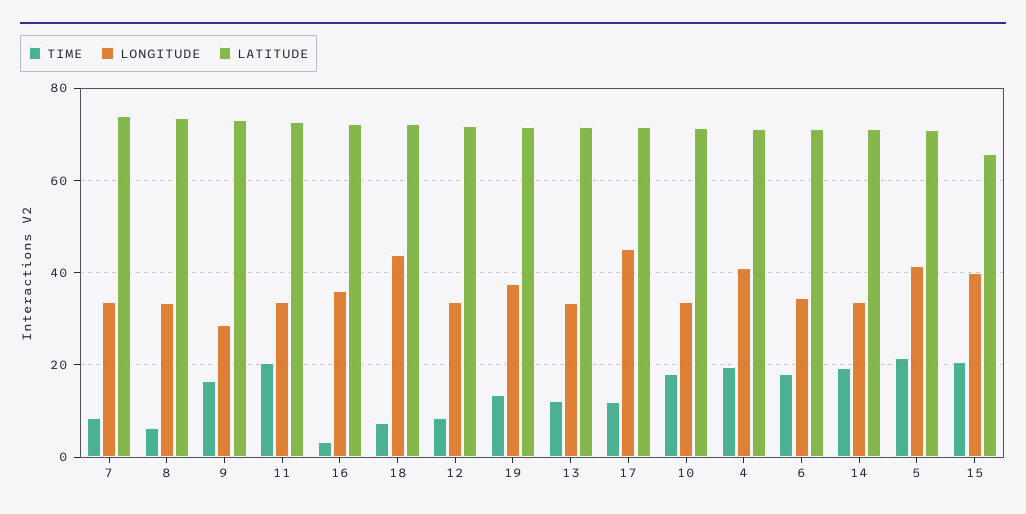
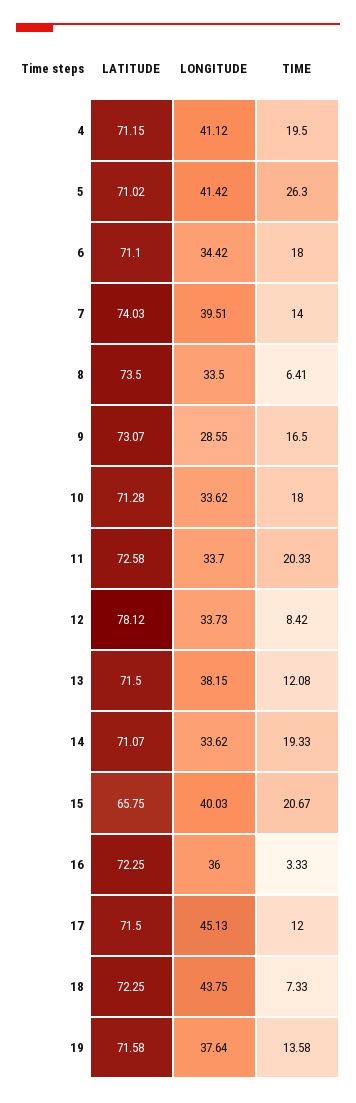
  {
    "TIME": {
-     "7": 8,
+     "7": 14,
      "8": 6.41,
      "9": 16.5,
      "11": 20.33,
      "16": 3.33,
      "18": 7.33,
      "12": 8.42,
      "19": 13.58,
      "13": 12.08,
      "17": 12,
      "10": 18,
      "4": 19.5,
      "6": 18,
      "14": 19.33,
-     "5": 22,
+     "5": 26.3,
      "15": 20.67
    },
    "LONGITUDE": {
-     "7": 34,
+     "7": 39.51,
      "8": 33.5,
      "9": 28.55,
      "11": 33.7,
      "16": 36,
      "18": 43.75,
      "12": 33.73,
      "19": 37.64,
-     "13": 34,
+     "13": 38.15,
      "17": 45.13,
      "10": 33.62,
      "4": 41.12,
      "6": 34.42,
      "14": 33.62,
      "5": 41.42,
      "15": 40.03
    },
    "LATITUDE": {
      "7": 74.03,
      "8": 73.5,
      "9": 73.07,
      "11": 72.58,
      "16": 72.25,
      "18": 72.25,
-     "12": 72,
+     "12": 78.12,
      "19": 71.58,
      "13": 71.5,
      "17": 71.5,
      "10": 71.28,
      "4": 71.15,
      "6": 71.1,
      "14": 71.07,
      "5": 71.02,
      "15": 65.75
    }
  }

